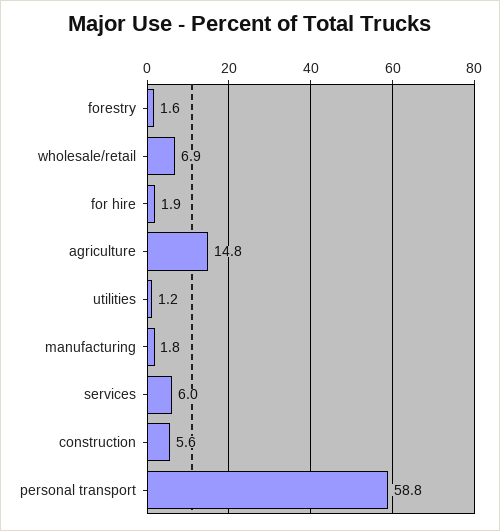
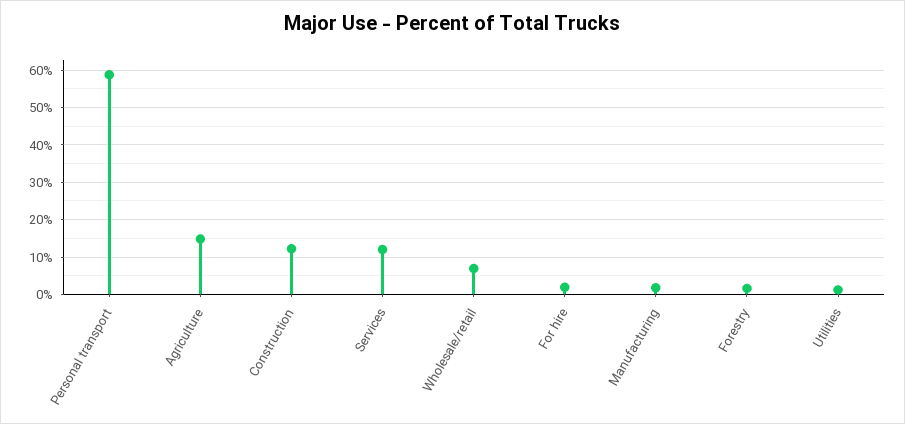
  {
    "forestry": 1.6,
    "wholesale/retail": 6.9,
    "for hire": 1.9,
    "agriculture": 14.8,
    "utilities": 1.2,
    "manufacturing": 1.8,
-   "services": 6,
+   "services": 12,
-   "construction": 5.6,
+   "construction": 12,
    "personal transport": 58.8
  }

